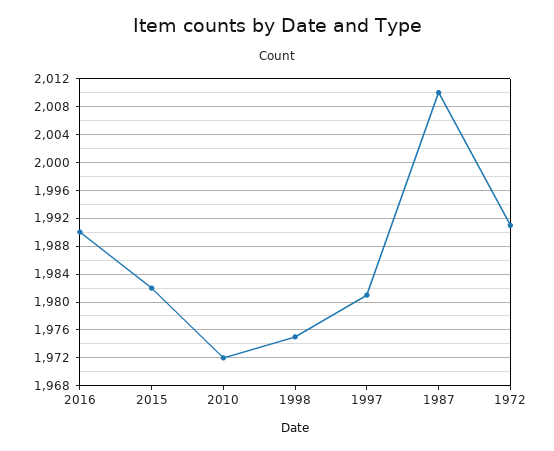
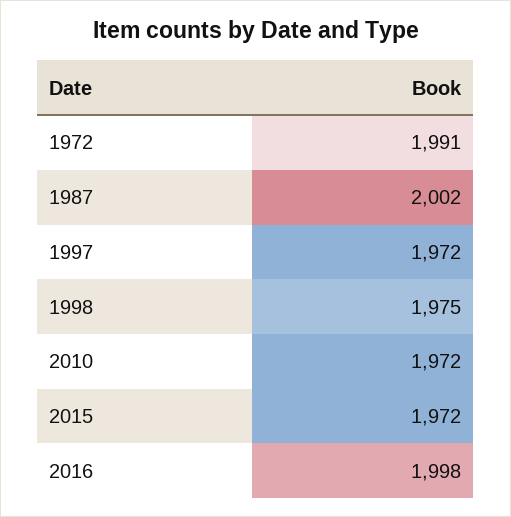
  {
-   "2016": 1990,
+   "2016": 1998,
-   "2015": 1982,
+   "2015": 1972,
    "2010": 1972,
    "1998": 1975,
-   "1997": 1981,
+   "1997": 1972,
-   "1987": 2010,
+   "1987": 2002,
    "1972": 1991
  }

